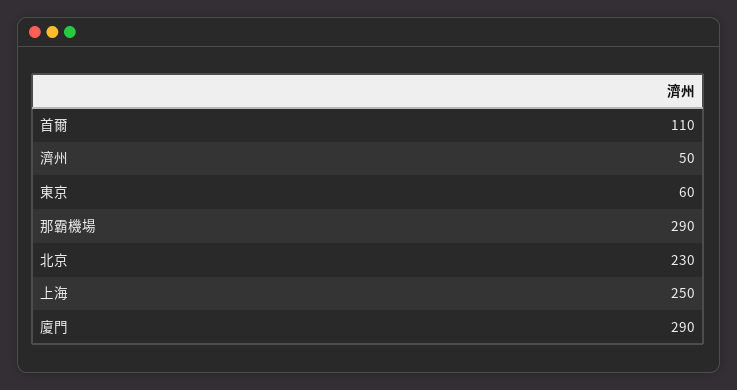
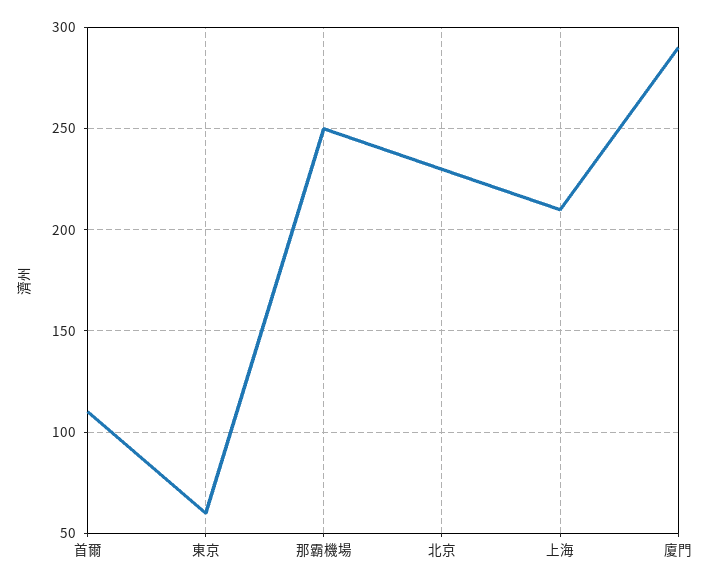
  {
    "首爾": 110,
-   "濟州": 50,
    "東京": 60,
-   "那霸機場": 290,
+   "那霸機場": 250,
    "北京": 230,
-   "上海": 250,
+   "上海": 210,
    "廈門": 290
  }

